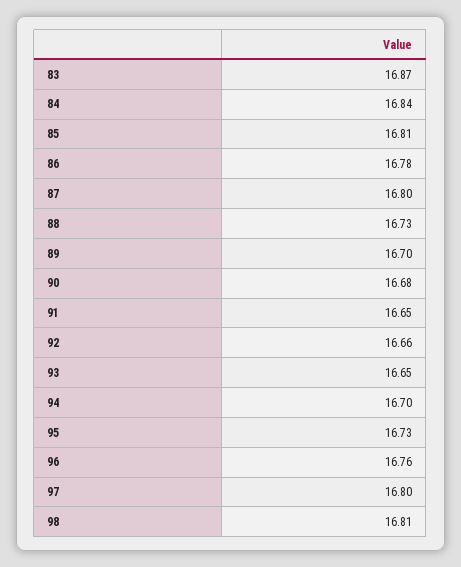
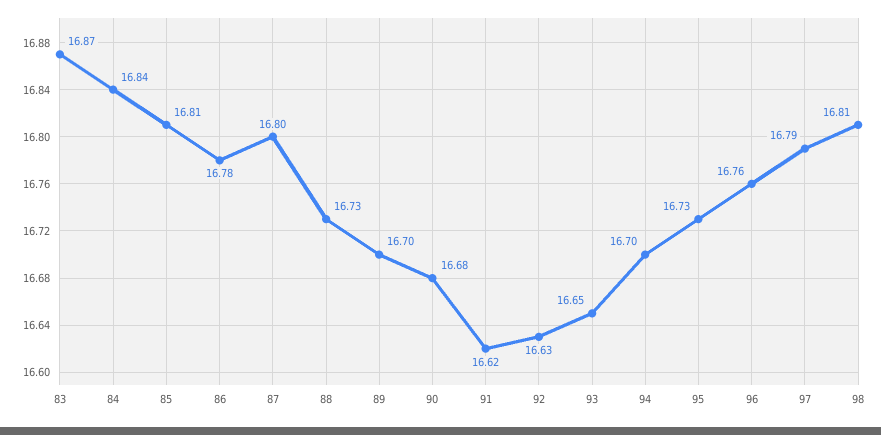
  {
    "83": 16.87,
    "84": 16.84,
    "85": 16.81,
    "86": 16.78,
    "87": 16.8,
    "88": 16.73,
    "89": 16.7,
    "90": 16.68,
-   "91": 16.65,
+   "91": 16.62,
-   "92": 16.66,
+   "92": 16.63,
    "93": 16.65,
    "94": 16.7,
    "95": 16.73,
    "96": 16.76,
-   "97": 16.8,
+   "97": 16.79,
    "98": 16.81
  }

